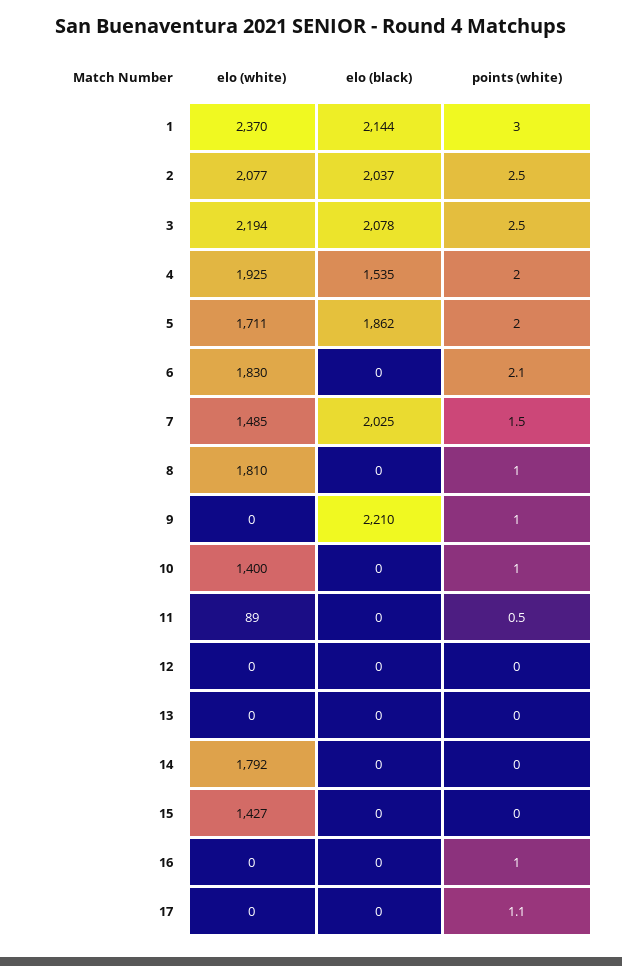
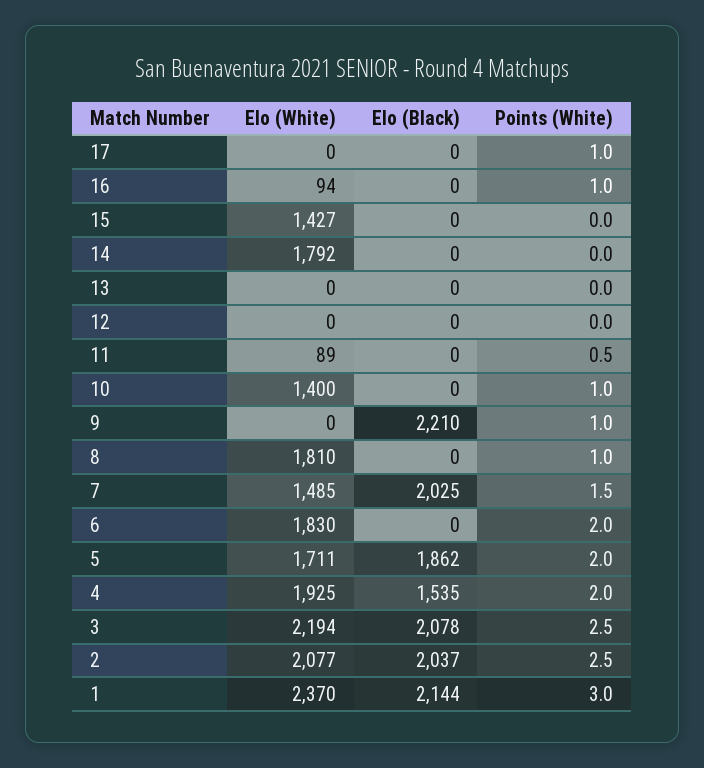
  {
    "elo (white)": {
      "1": 2370,
      "2": 2077,
      "3": 2194,
      "4": 1925,
      "5": 1711,
      "6": 1830,
      "7": 1485,
      "8": 1810,
      "9": 0,
      "10": 1400,
      "11": 89,
      "12": 0,
      "13": 0,
      "14": 1792,
      "15": 1427,
-     "16": 0,
+     "16": 94,
      "17": 0
    },
    "elo (black)": {
      "1": 2144,
      "2": 2037,
      "3": 2078,
      "4": 1535,
      "5": 1862,
      "6": 0,
      "7": 2025,
      "8": 0,
      "9": 2210,
      "10": 0,
      "11": 0,
      "12": 0,
      "13": 0,
      "14": 0,
      "15": 0,
      "16": 0,
      "17": 0
    },
    "points (white)": {
      "1": 3,
      "2": 2.5,
      "3": 2.5,
      "4": 2,
      "5": 2,
-     "6": 2.1,
+     "6": 2,
      "7": 1.5,
      "8": 1,
      "9": 1,
      "10": 1,
      "11": 0.5,
      "12": 0,
      "13": 0,
      "14": 0,
      "15": 0,
      "16": 1,
-     "17": 1.1
+     "17": 1
    }
  }

